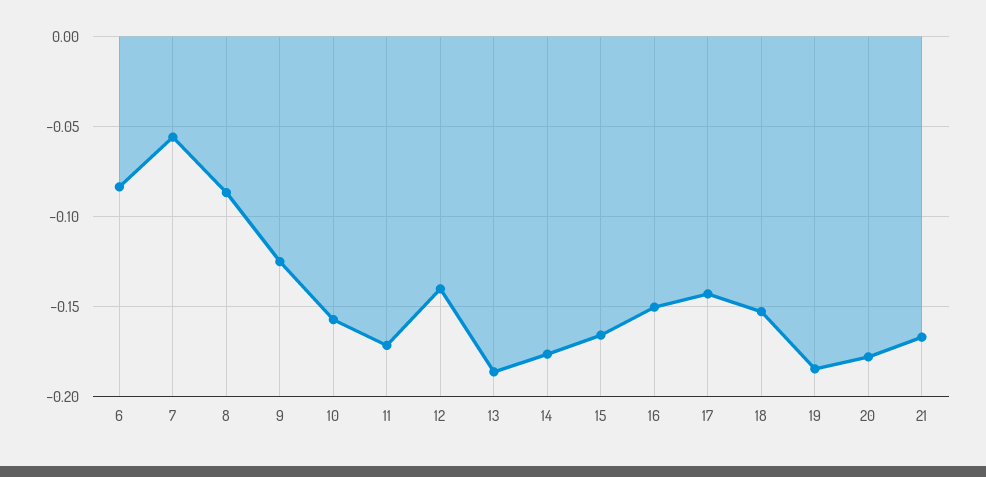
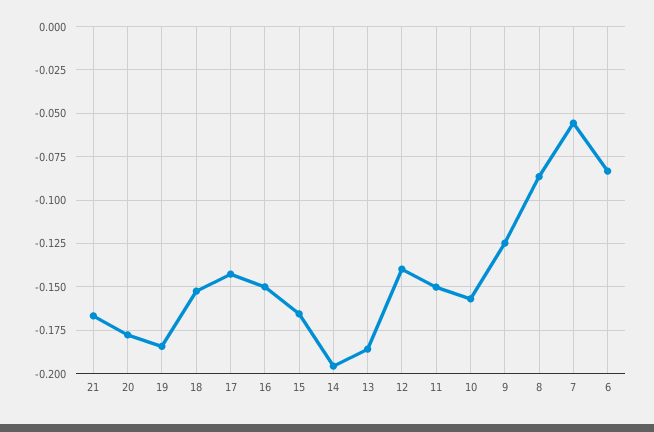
  {
    "6": -0.085,
    "7": -0.055,
    "8": -0.085,
    "9": -0.125,
    "10": -0.155,
-   "11": -0.17,
+   "11": -0.15,
    "12": -0.14,
    "13": -0.185,
-   "14": -0.175,
+   "14": -0.195,
    "15": -0.165,
    "16": -0.15,
    "17": -0.145,
    "18": -0.155,
    "19": -0.185,
    "20": -0.18,
    "21": -0.165
  }

